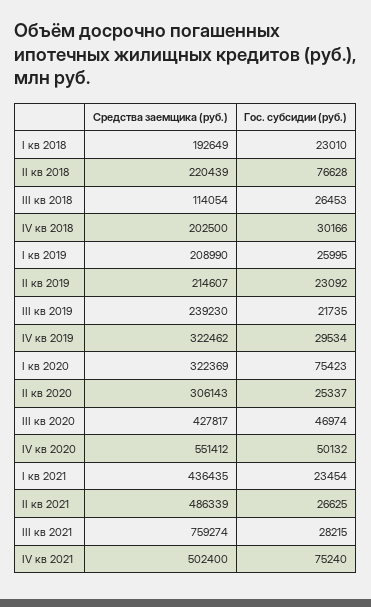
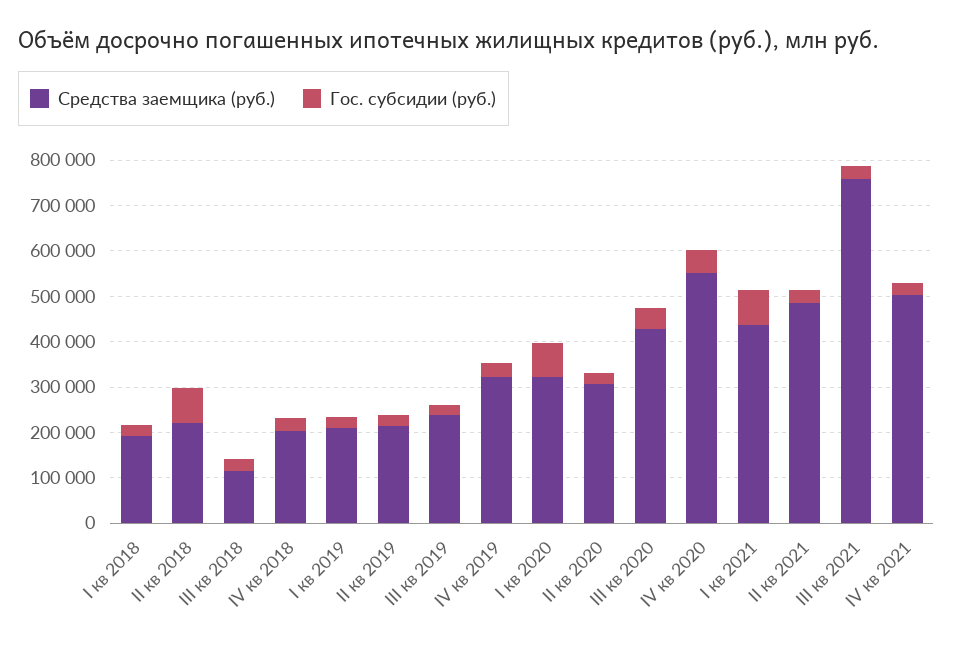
  {
    "Средства заемщика (руб.)": {
      "I кв 2018": 192649,
      "II кв 2018": 220439,
      "III кв 2018": 114054,
      "IV кв 2018": 202500,
      "I кв 2019": 208990,
      "II кв 2019": 214607,
      "III кв 2019": 239230,
      "IV кв 2019": 322462,
      "I кв 2020": 322369,
      "II кв 2020": 306143,
      "III кв 2020": 427817,
      "IV кв 2020": 551412,
      "I кв 2021": 436435,
      "II кв 2021": 486339,
      "III кв 2021": 759274,
      "IV кв 2021": 502400
    },
    "Гос. субсидии (руб.)": {
      "I кв 2018": 23010,
      "II кв 2018": 76628,
      "III кв 2018": 26453,
      "IV кв 2018": 30166,
      "I кв 2019": 25995,
      "II кв 2019": 23092,
      "III кв 2019": 21735,
      "IV кв 2019": 29534,
      "I кв 2020": 75423,
      "II кв 2020": 25337,
      "III кв 2020": 46974,
      "IV кв 2020": 50132,
-     "I кв 2021": 23454,
+     "I кв 2021": 80000,
      "II кв 2021": 26625,
      "III кв 2021": 28215,
-     "IV кв 2021": 75240
+     "IV кв 2021": 20000
    }
  }

